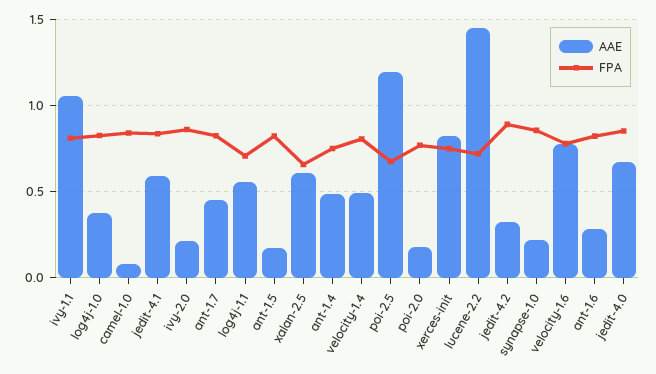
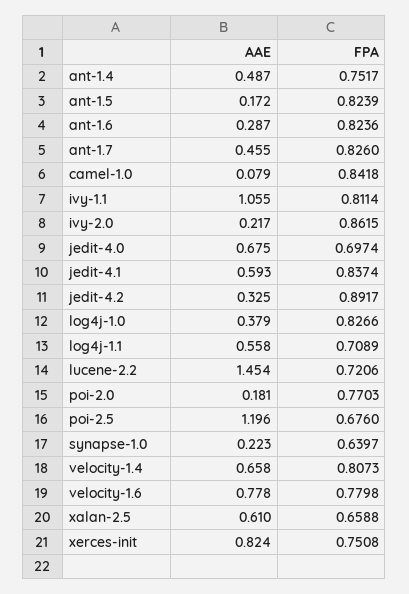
  {
    "AAE": {
      "ivy-1.1": 1.055,
      "log4j-1.0": 0.379,
      "camel-1.0": 0.079,
      "jedit-4.1": 0.593,
      "ivy-2.0": 0.217,
      "ant-1.7": 0.455,
      "log4j-1.1": 0.558,
      "ant-1.5": 0.172,
      "xalan-2.5": 0.61,
      "ant-1.4": 0.487,
-     "velocity-1.4": 0.5,
+     "velocity-1.4": 0.658,
      "poi-2.5": 1.196,
      "poi-2.0": 0.181,
      "xerces-init": 0.824,
      "lucene-2.2": 1.454,
      "jedit-4.2": 0.325,
      "synapse-1.0": 0.223,
      "velocity-1.6": 0.778,
      "ant-1.6": 0.287,
      "jedit-4.0": 0.675
    },
    "FPA": {
      "ivy-1.1": 0.8114,
      "log4j-1.0": 0.8266,
      "camel-1.0": 0.8418,
      "jedit-4.1": 0.8374,
      "ivy-2.0": 0.8615,
      "ant-1.7": 0.826,
      "log4j-1.1": 0.7089,
      "ant-1.5": 0.8239,
      "xalan-2.5": 0.6588,
      "ant-1.4": 0.7517,
      "velocity-1.4": 0.8073,
      "poi-2.5": 0.676,
      "poi-2.0": 0.7703,
      "xerces-init": 0.7508,
      "lucene-2.2": 0.7206,
      "jedit-4.2": 0.8917,
-     "synapse-1.0": 0.85,
+     "synapse-1.0": 0.6397,
      "velocity-1.6": 0.7798,
      "ant-1.6": 0.8236,
-     "jedit-4.0": 0.85
+     "jedit-4.0": 0.6974
    }
  }

